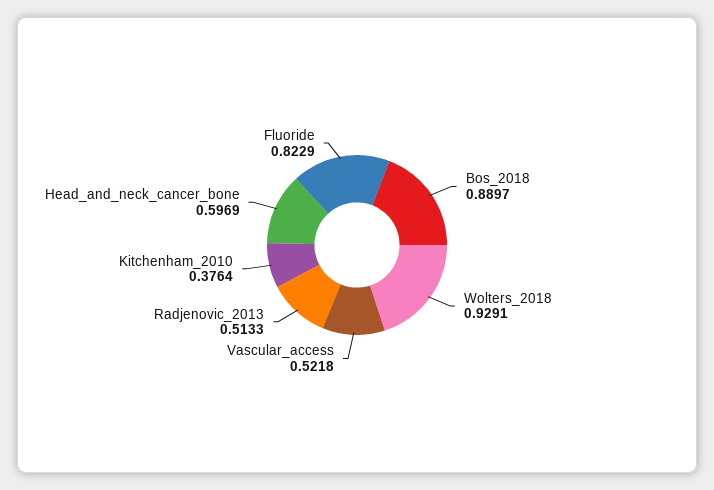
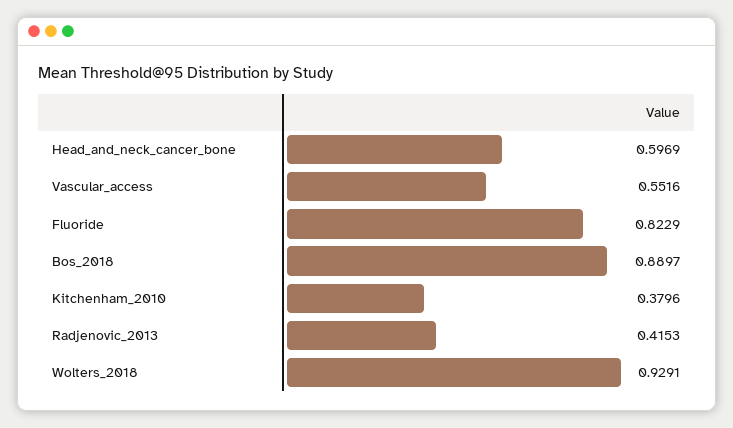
  {
    "Bos_2018": 0.8897,
    "Wolters_2018": 0.9291,
-   "Vascular_access": 0.5218,
+   "Vascular_access": 0.5516,
-   "Radjenovic_2013": 0.5133,
+   "Radjenovic_2013": 0.4153,
-   "Kitchenham_2010": 0.3764,
+   "Kitchenham_2010": 0.3796,
    "Head_and_neck_cancer_bone": 0.5969,
    "Fluoride": 0.8229
  }

